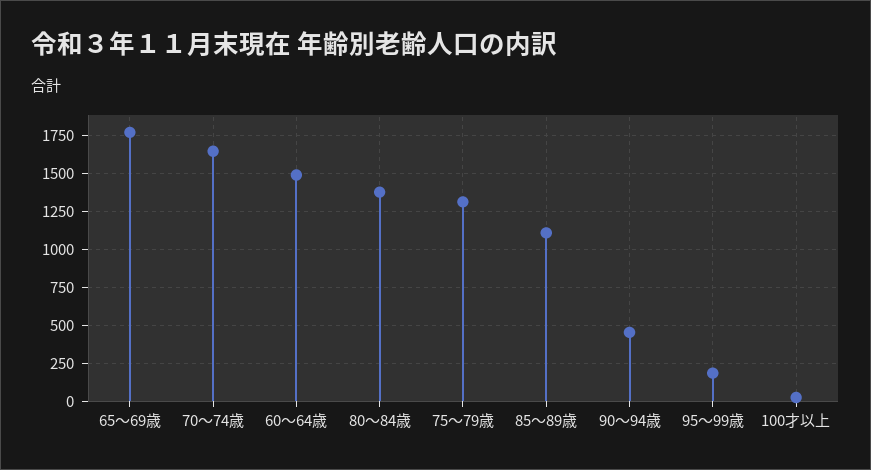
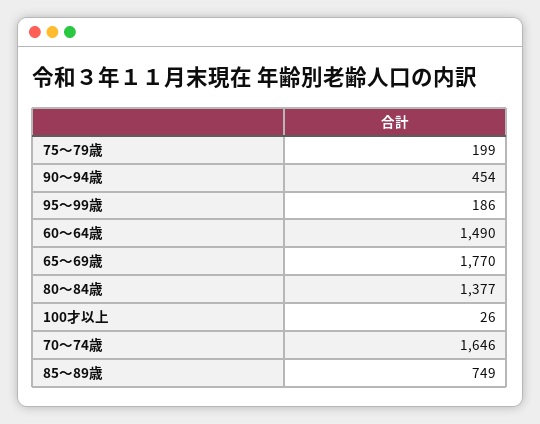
  {
    "65～69歳": 1770,
    "70～74歳": 1646,
    "60～64歳": 1490,
    "80～84歳": 1377,
-   "75～79歳": 1300,
+   "75～79歳": 199,
-   "85～89歳": 1100,
+   "85～89歳": 749,
    "90～94歳": 454,
    "95～99歳": 186,
    "100才以上": 26
  }

